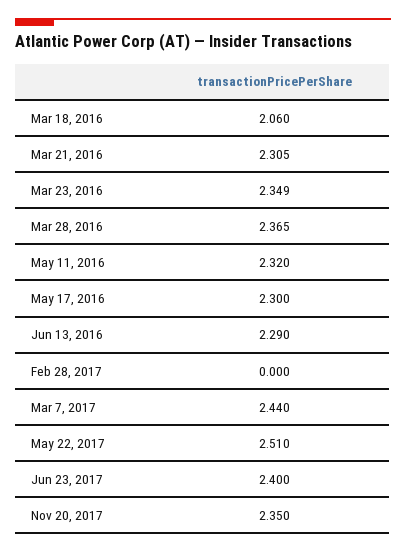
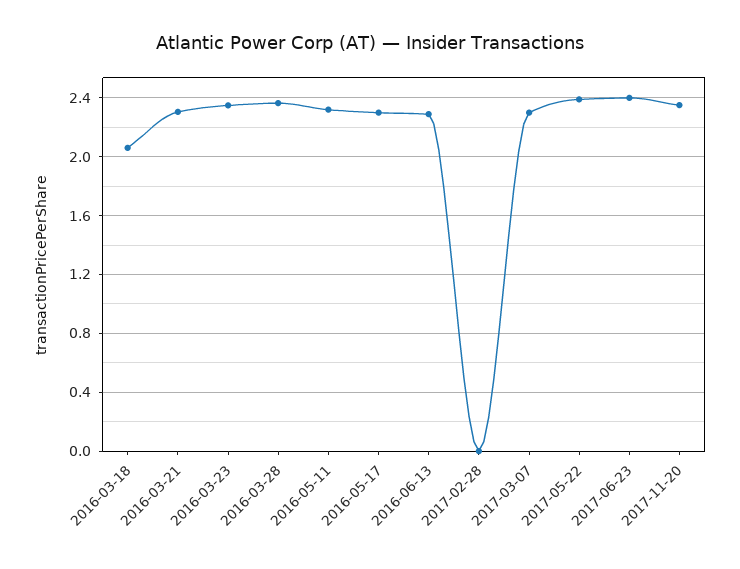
  {
    "Mar 18, 2016": 2.06,
    "Mar 21, 2016": 2.305,
    "Mar 23, 2016": 2.349,
    "Mar 28, 2016": 2.365,
    "May 11, 2016": 2.32,
    "May 17, 2016": 2.3,
    "Jun 13, 2016": 2.29,
    "Feb 28, 2017": 0,
-   "Mar 7, 2017": 2.44,
+   "Mar 7, 2017": 2.3,
-   "May 22, 2017": 2.51,
+   "May 22, 2017": 2.4,
    "Jun 23, 2017": 2.4,
    "Nov 20, 2017": 2.35
  }

